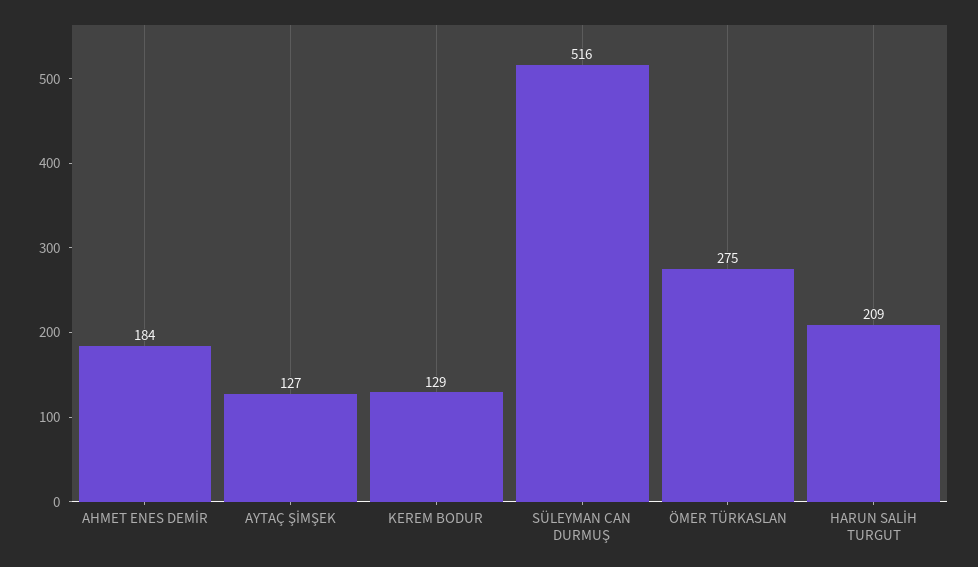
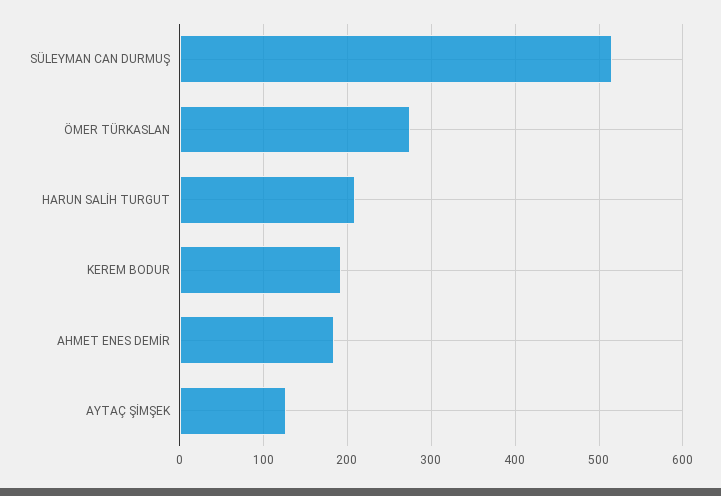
  {
    "AHMET ENES DEMİR": 184,
    "AYTAÇ ŞİMŞEK": 127,
-   "KEREM BODUR": 129,
+   "KEREM BODUR": 190,
    "SÜLEYMAN CAN DURMUŞ": 516,
    "ÖMER TÜRKASLAN": 275,
    "HARUN SALİH TURGUT": 209
  }

